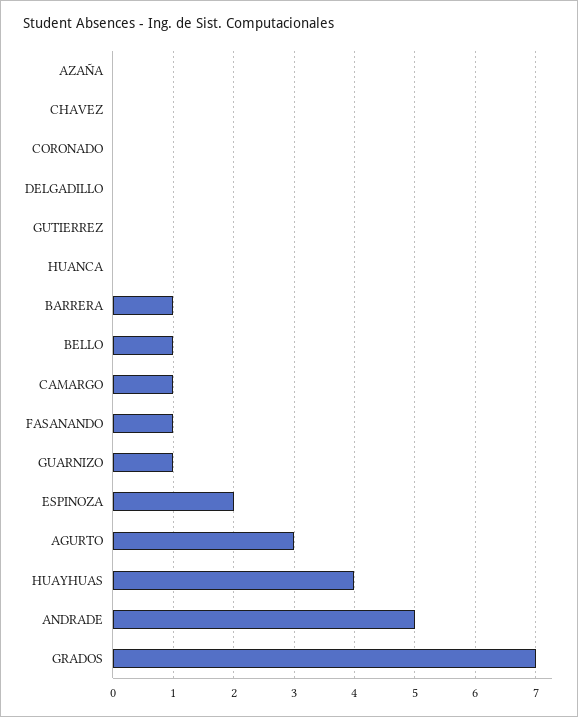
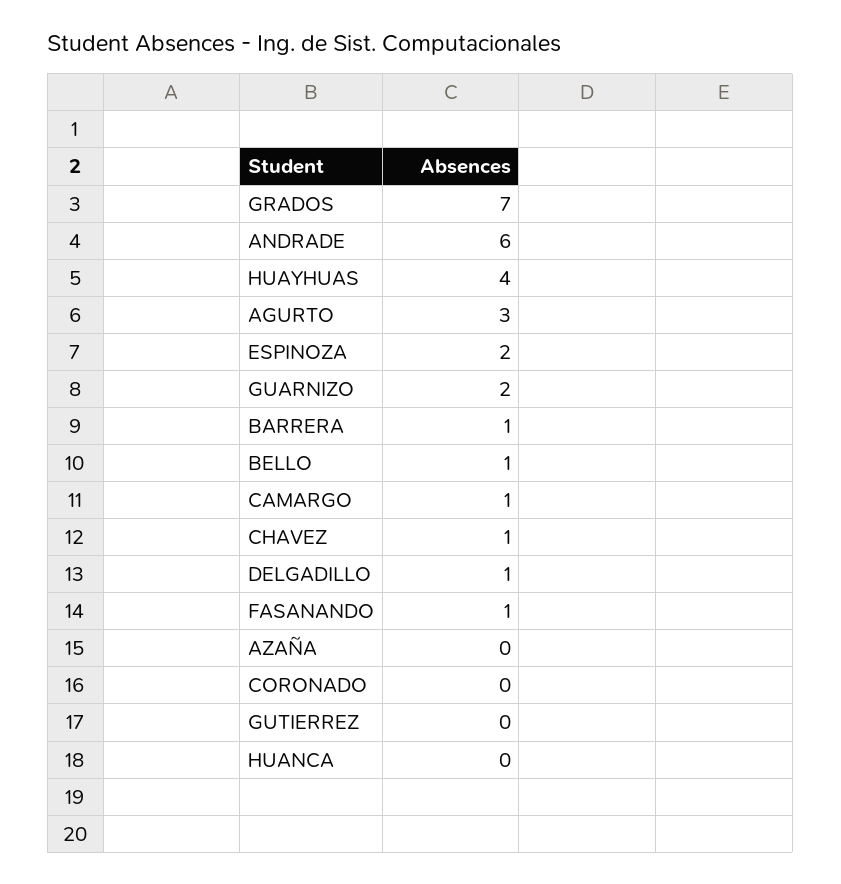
  {
    "AZAÑA": 0,
-   "CHAVEZ": 0,
+   "CHAVEZ": 1,
    "CORONADO": 0,
-   "DELGADILLO": 0,
+   "DELGADILLO": 1,
    "GUTIERREZ": 0,
    "HUANCA": 0,
    "BARRERA": 1,
    "BELLO": 1,
    "CAMARGO": 1,
    "FASANANDO": 1,
-   "GUARNIZO": 1,
+   "GUARNIZO": 2,
    "ESPINOZA": 2,
    "AGURTO": 3,
    "HUAYHUAS": 4,
-   "ANDRADE": 5,
+   "ANDRADE": 6,
    "GRADOS": 7
  }

